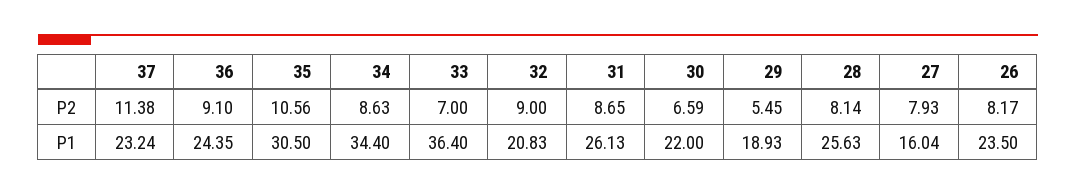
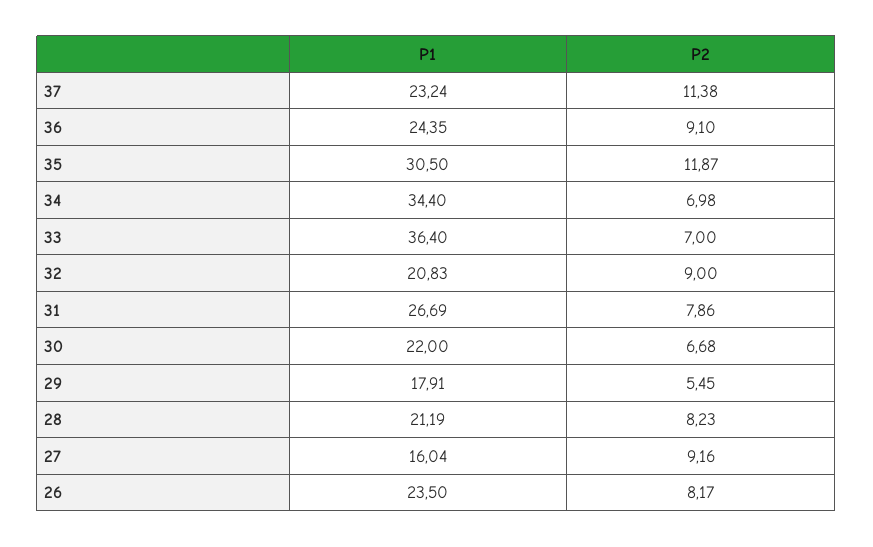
  {
    "37": {
      "P2": 11.38,
      "P1": 23.24
    },
    "36": {
      "P2": 9.1,
      "P1": 24.35
    },
    "35": {
-     "P2": 10.56,
+     "P2": 11.87,
      "P1": 30.5
    },
    "34": {
-     "P2": 8.63,
+     "P2": 6.98,
      "P1": 34.4
    },
    "33": {
      "P2": 7,
      "P1": 36.4
    },
    "32": {
      "P2": 9,
      "P1": 20.83
    },
    "31": {
-     "P2": 8.65,
+     "P2": 7.86,
-     "P1": 26.13
+     "P1": 26.69
    },
    "30": {
-     "P2": 6.59,
+     "P2": 6.68,
      "P1": 22
    },
    "29": {
      "P2": 5.45,
-     "P1": 18.93
+     "P1": 17.91
    },
    "28": {
-     "P2": 8.14,
+     "P2": 8.23,
-     "P1": 25.63
+     "P1": 21.19
    },
    "27": {
-     "P2": 7.93,
+     "P2": 9.16,
      "P1": 16.04
    },
    "26": {
      "P2": 8.17,
      "P1": 23.5
    }
  }

